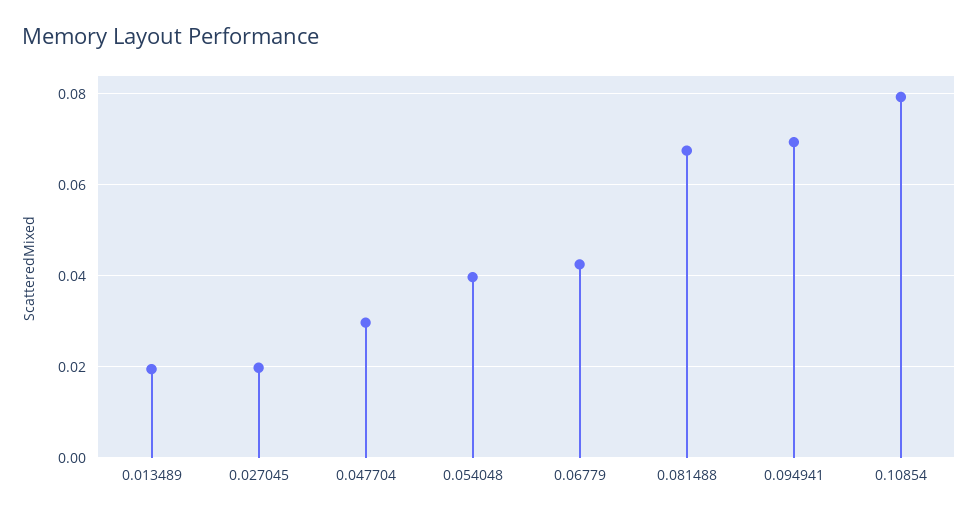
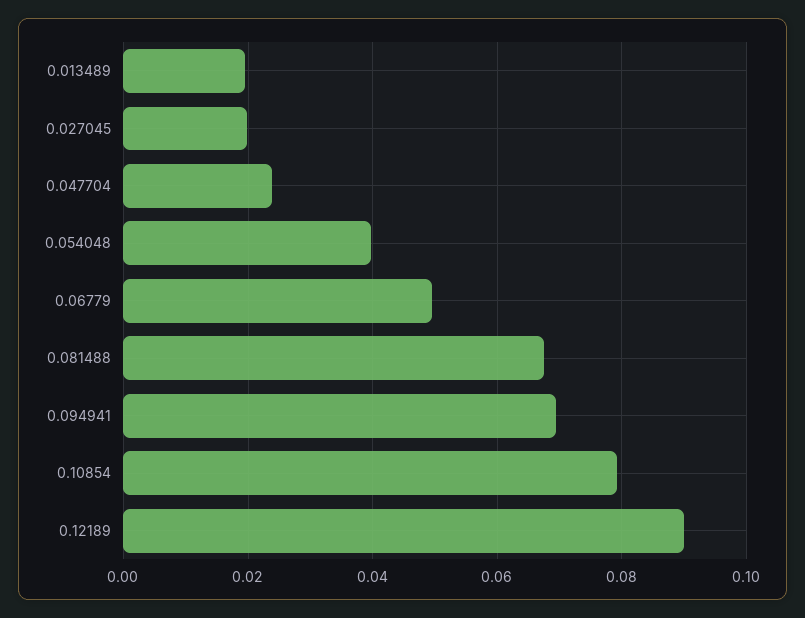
  {
    "0.013489": 0.02,
    "0.027045": 0.02,
-   "0.047704": 0.03,
+   "0.047704": 0.024,
    "0.054048": 0.04,
-   "0.06779": 0.042,
+   "0.06779": 0.05,
    "0.081488": 0.068,
    "0.094941": 0.07,
-   "0.10854": 0.08
+   "0.10854": 0.08,
+   "0.12189": 0.09
  }

